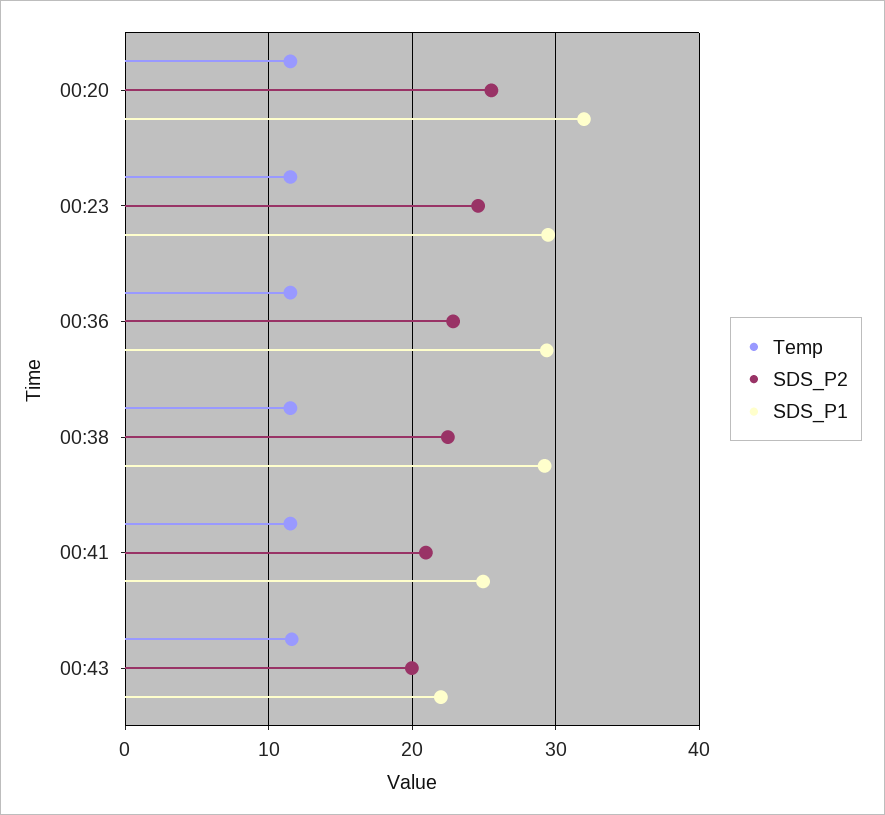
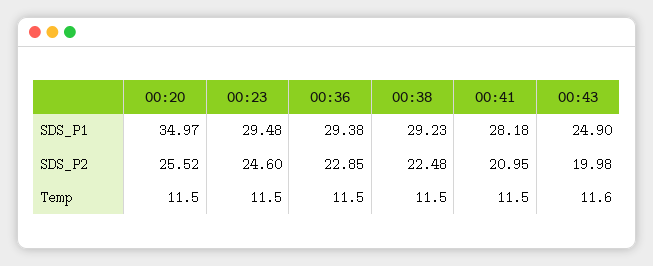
  {
    "Temp": {
      "00:20": 11.5,
      "00:23": 11.5,
      "00:36": 11.5,
      "00:38": 11.5,
      "00:41": 11.5,
      "00:43": 11.6
    },
    "SDS_P2": {
      "00:20": 25.52,
      "00:23": 24.6,
      "00:36": 22.85,
      "00:38": 22.48,
      "00:41": 20.95,
      "00:43": 19.98
    },
    "SDS_P1": {
-     "00:20": 32,
+     "00:20": 34.97,
      "00:23": 29.48,
      "00:36": 29.38,
      "00:38": 29.23,
-     "00:41": 25,
+     "00:41": 28.18,
-     "00:43": 22
+     "00:43": 24.9
    }
  }

